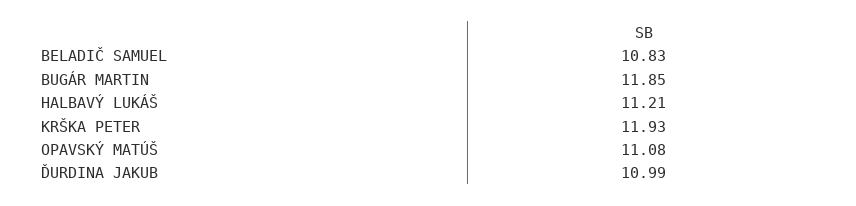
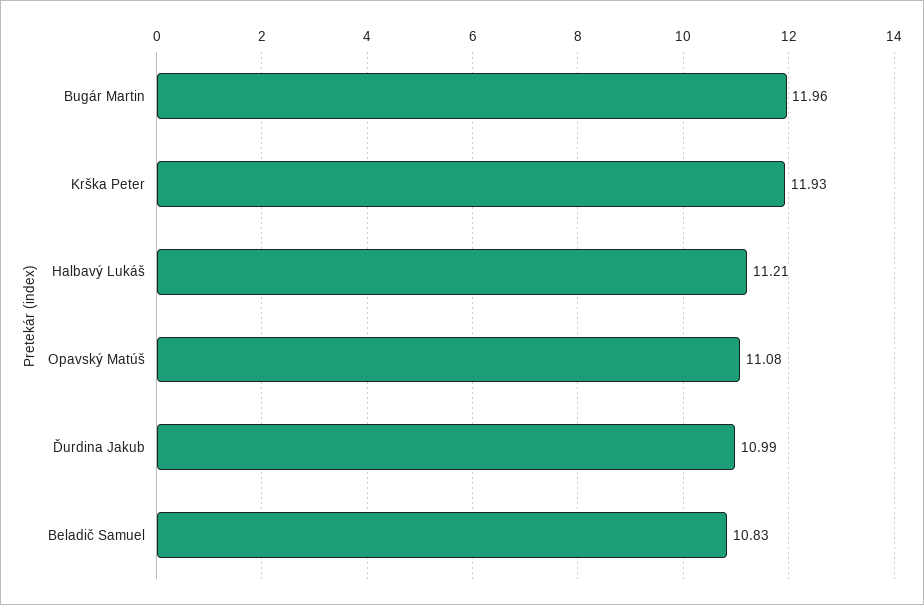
  {
    "BELADIČ SAMUEL": 10.83,
-   "BUGÁR MARTIN": 11.85,
+   "BUGÁR MARTIN": 11.96,
    "HALBAVÝ LUKÁŠ": 11.21,
    "KRŠKA PETER": 11.93,
    "OPAVSKÝ MATÚŠ": 11.08,
    "ĎURDINA JAKUB": 10.99
  }

